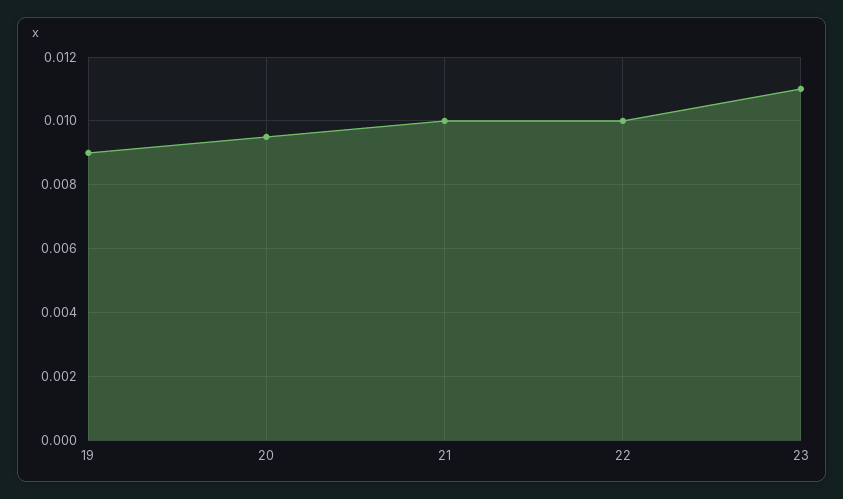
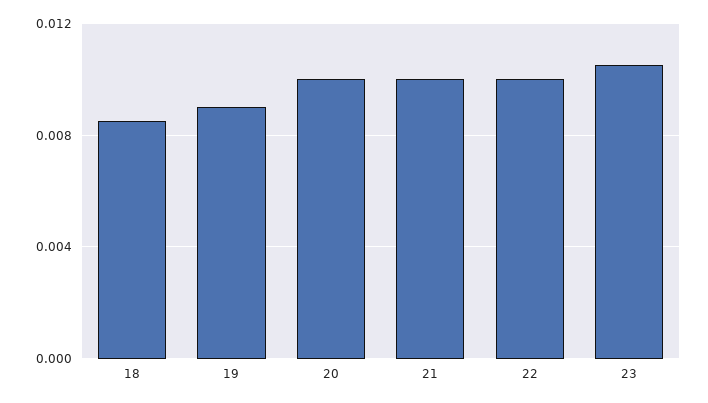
  {
    "19": 0.009,
-   "20": 0.0095,
+   "20": 0.01,
    "21": 0.01,
    "22": 0.01,
-   "23": 0.011
+   "23": 0.0105,
+   "18": 0.0085
  }

